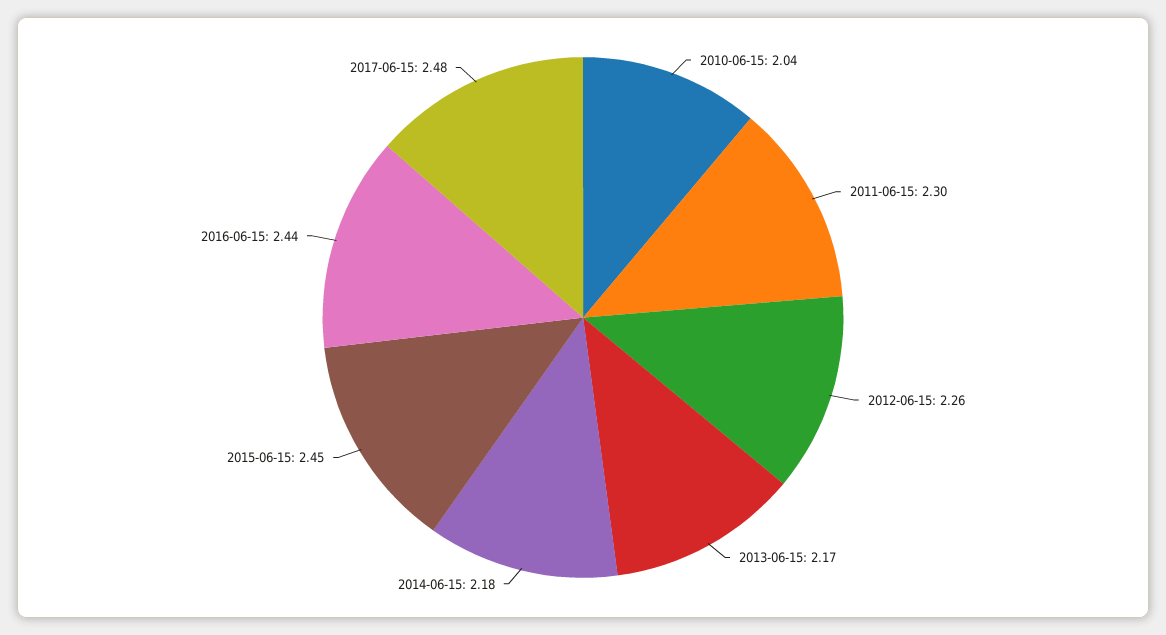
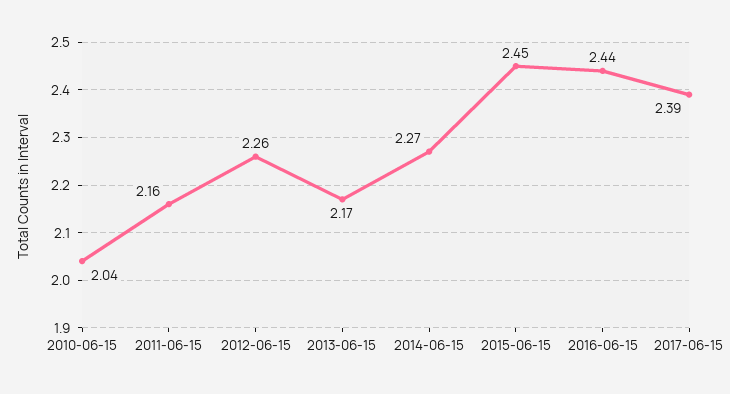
  {
    "2010-06-15": 2.04,
-   "2011-06-15": 2.3,
+   "2011-06-15": 2.16,
    "2012-06-15": 2.26,
    "2013-06-15": 2.17,
-   "2014-06-15": 2.18,
+   "2014-06-15": 2.27,
    "2015-06-15": 2.45,
    "2016-06-15": 2.44,
-   "2017-06-15": 2.48
+   "2017-06-15": 2.39
  }

